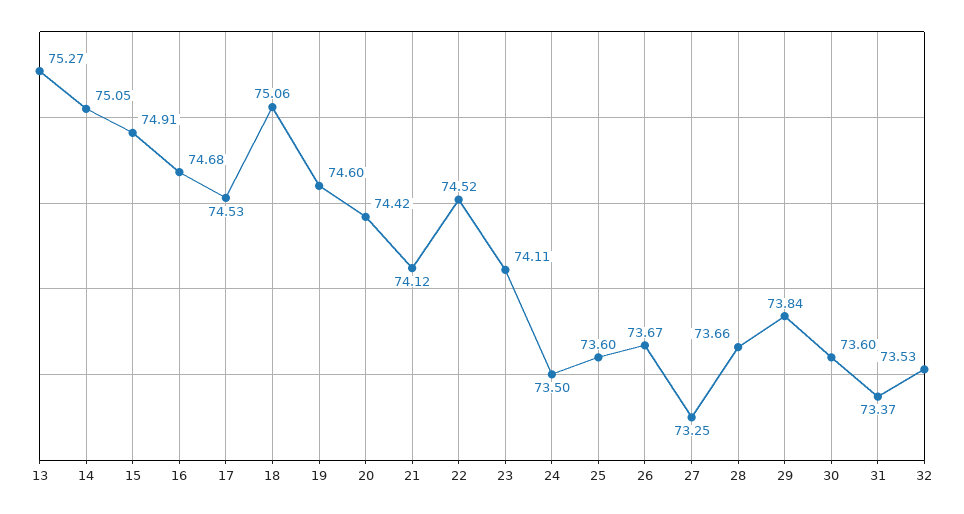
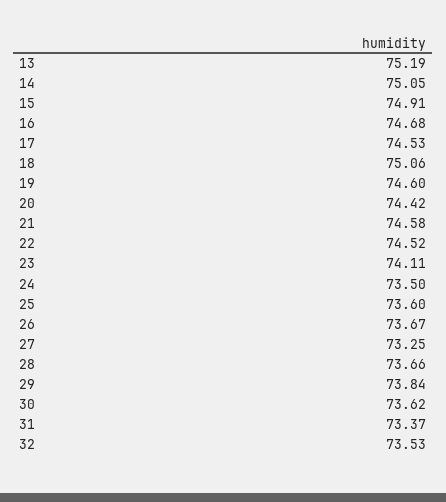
  {
-   "13": 75.27,
+   "13": 75.19,
    "14": 75.05,
    "15": 74.91,
    "16": 74.68,
    "17": 74.53,
    "18": 75.06,
    "19": 74.6,
    "20": 74.42,
-   "21": 74.12,
+   "21": 74.58,
    "22": 74.52,
    "23": 74.11,
    "24": 73.5,
    "25": 73.6,
    "26": 73.67,
    "27": 73.25,
    "28": 73.66,
    "29": 73.84,
-   "30": 73.6,
+   "30": 73.62,
    "31": 73.37,
    "32": 73.53
  }

